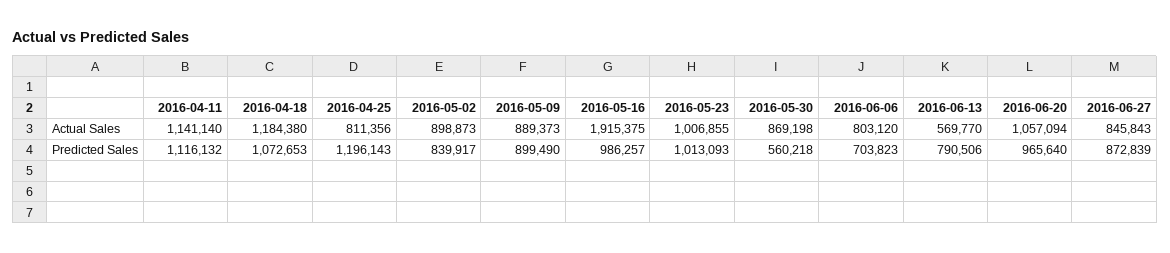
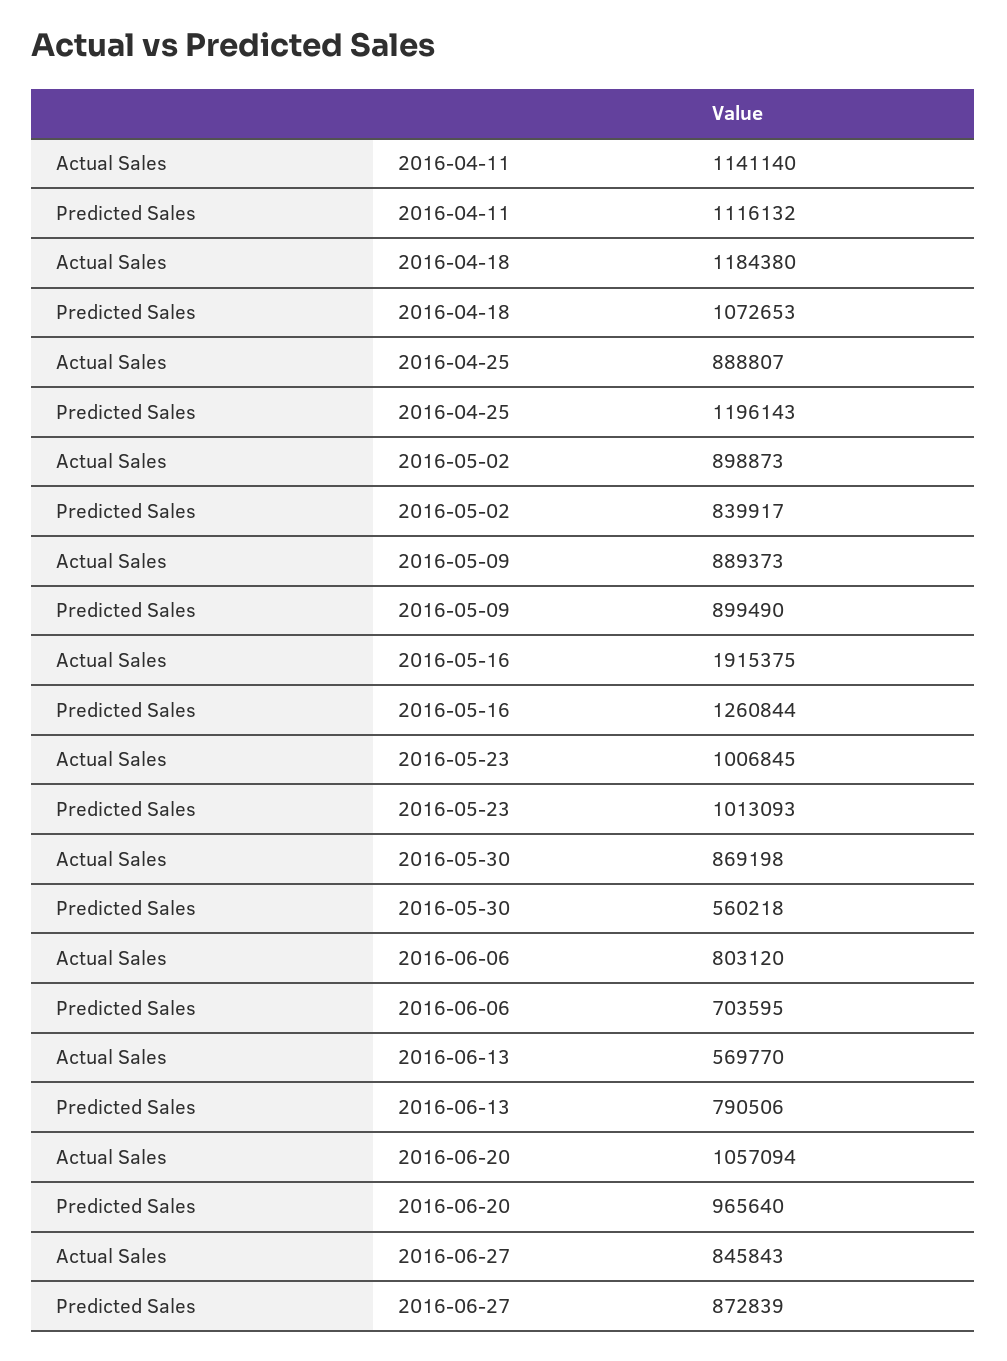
  {
    "2016-04-11": {
      "Actual Sales": 1141140,
      "Predicted Sales": 1116132
    },
    "2016-04-18": {
      "Actual Sales": 1184380,
      "Predicted Sales": 1072653
    },
    "2016-04-25": {
-     "Actual Sales": 811356,
+     "Actual Sales": 888807,
      "Predicted Sales": 1196143
    },
    "2016-05-02": {
      "Actual Sales": 898873,
      "Predicted Sales": 839917
    },
    "2016-05-09": {
      "Actual Sales": 889373,
      "Predicted Sales": 899490
    },
    "2016-05-16": {
      "Actual Sales": 1915375,
-     "Predicted Sales": 986257
+     "Predicted Sales": 1260844
    },
    "2016-05-23": {
-     "Actual Sales": 1006855,
+     "Actual Sales": 1006845,
      "Predicted Sales": 1013093
    },
    "2016-05-30": {
      "Actual Sales": 869198,
      "Predicted Sales": 560218
    },
    "2016-06-06": {
      "Actual Sales": 803120,
-     "Predicted Sales": 703823
+     "Predicted Sales": 703595
    },
    "2016-06-13": {
      "Actual Sales": 569770,
      "Predicted Sales": 790506
    },
    "2016-06-20": {
      "Actual Sales": 1057094,
      "Predicted Sales": 965640
    },
    "2016-06-27": {
      "Actual Sales": 845843,
      "Predicted Sales": 872839
    }
  }

